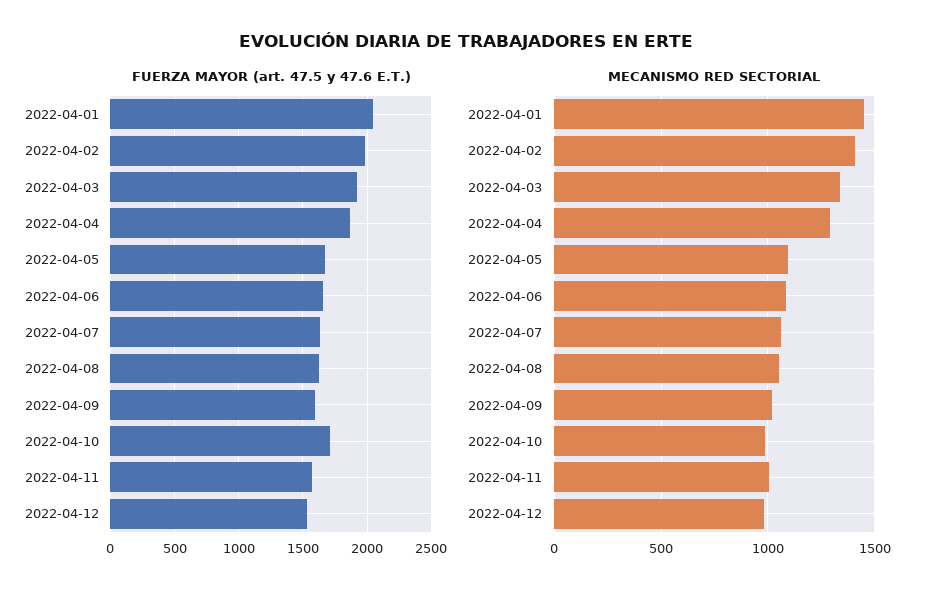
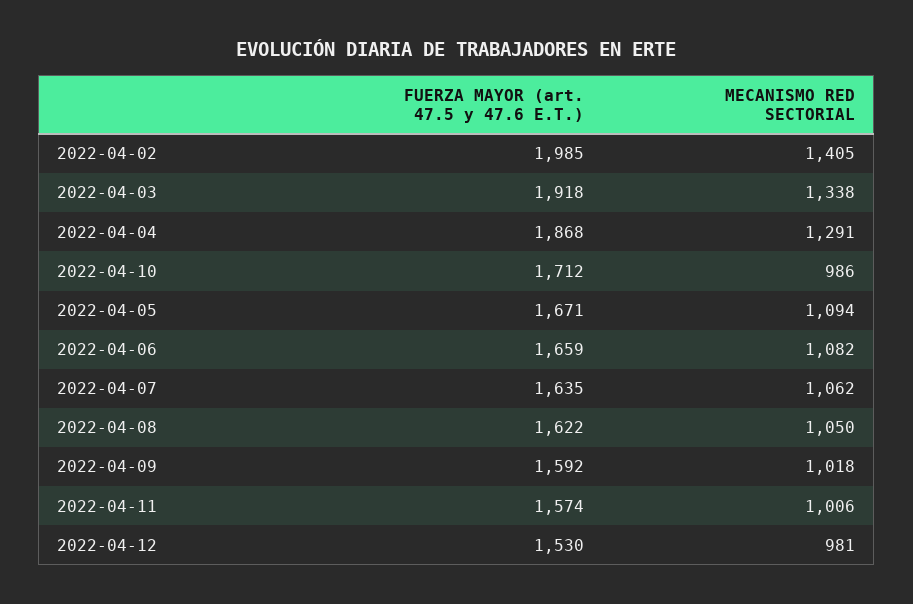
  {
    "FUERZA MAYOR (art. 47.5 y 47.6 E.T.)": {
-     "2022-04-01": 2050,
      "2022-04-02": 1985,
      "2022-04-03": 1918,
      "2022-04-04": 1868,
      "2022-04-05": 1671,
      "2022-04-06": 1659,
      "2022-04-07": 1635,
      "2022-04-08": 1622,
      "2022-04-09": 1592,
      "2022-04-10": 1712,
      "2022-04-11": 1574,
      "2022-04-12": 1530
    },
    "MECANISMO RED SECTORIAL": {
-     "2022-04-01": 1450,
      "2022-04-02": 1405,
      "2022-04-03": 1338,
      "2022-04-04": 1291,
      "2022-04-05": 1094,
      "2022-04-06": 1082,
      "2022-04-07": 1062,
      "2022-04-08": 1050,
      "2022-04-09": 1018,
      "2022-04-10": 986,
      "2022-04-11": 1006,
      "2022-04-12": 981
    }
  }

